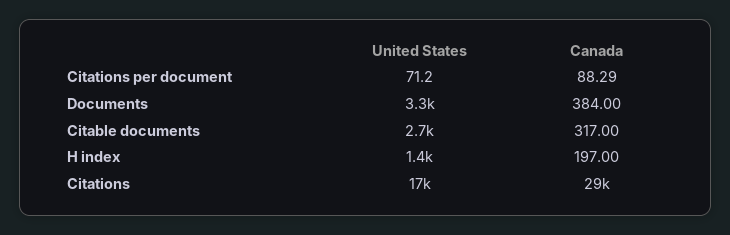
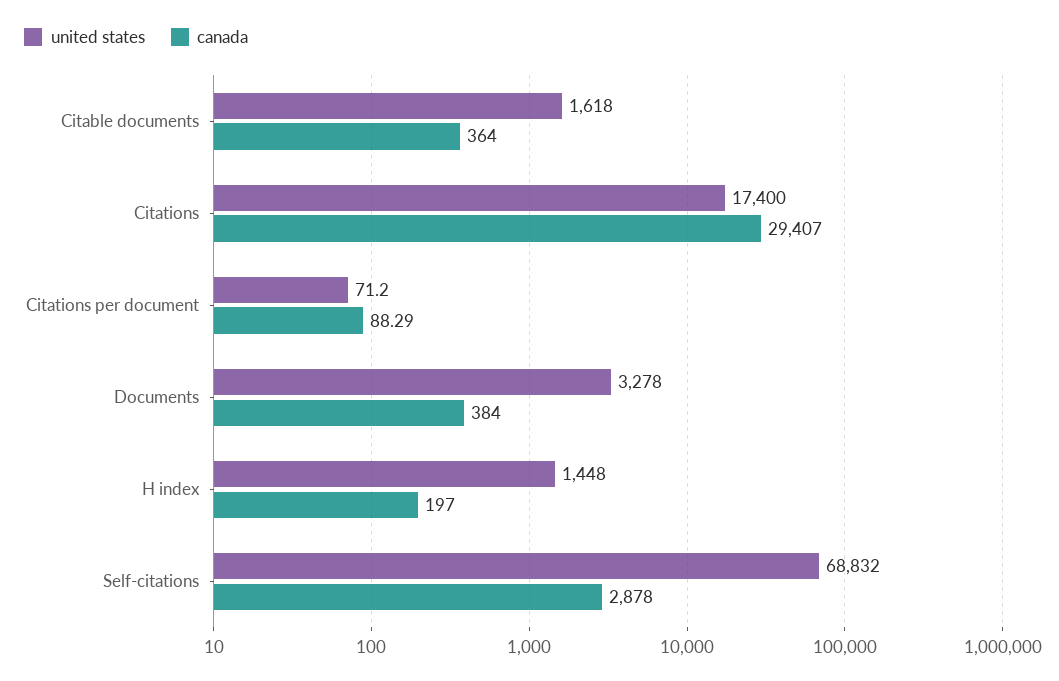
  {
    "United States": {
      "Citations per document": 71.2,
      "Documents": 3278,
-     "Citable documents": 2700,
+     "Citable documents": 1618,
      "H index": 1448,
-     "Citations": 17400
+     "Citations": 17400,
+     "Self-citations": 68832
    },
    "Canada": {
      "Citations per document": 88.29,
      "Documents": 384,
-     "Citable documents": 317,
+     "Citable documents": 364,
      "H index": 197,
-     "Citations": 29407
+     "Citations": 29407,
+     "Self-citations": 2878
    }
  }

